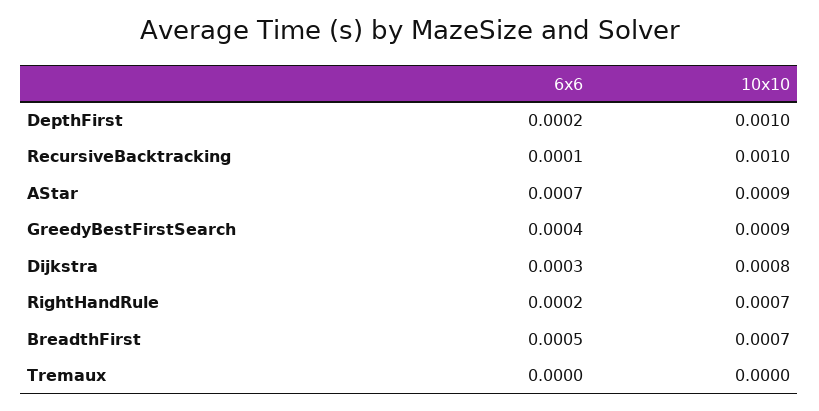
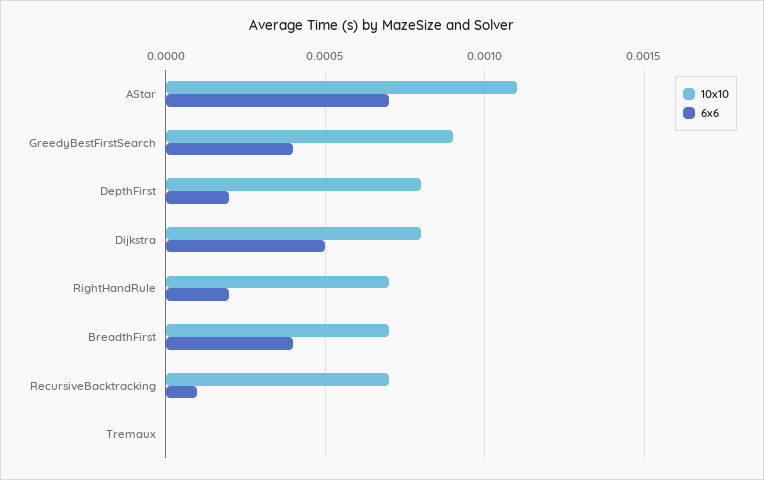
  {
    "6x6": {
      "DepthFirst": 0.0002,
      "RecursiveBacktracking": 0.0001,
      "AStar": 0.0007,
      "GreedyBestFirstSearch": 0.0004,
-     "Dijkstra": 0.0003,
+     "Dijkstra": 0.0005,
      "RightHandRule": 0.0002,
-     "BreadthFirst": 0.0005,
+     "BreadthFirst": 0.0004,
      "Tremaux": 0
    },
    "10x10": {
-     "DepthFirst": 0.001,
+     "DepthFirst": 0.0008,
-     "RecursiveBacktracking": 0.001,
+     "RecursiveBacktracking": 0.0007,
-     "AStar": 0.0009,
+     "AStar": 0.0011,
      "GreedyBestFirstSearch": 0.0009,
      "Dijkstra": 0.0008,
      "RightHandRule": 0.0007,
      "BreadthFirst": 0.0007,
      "Tremaux": 0
    }
  }

